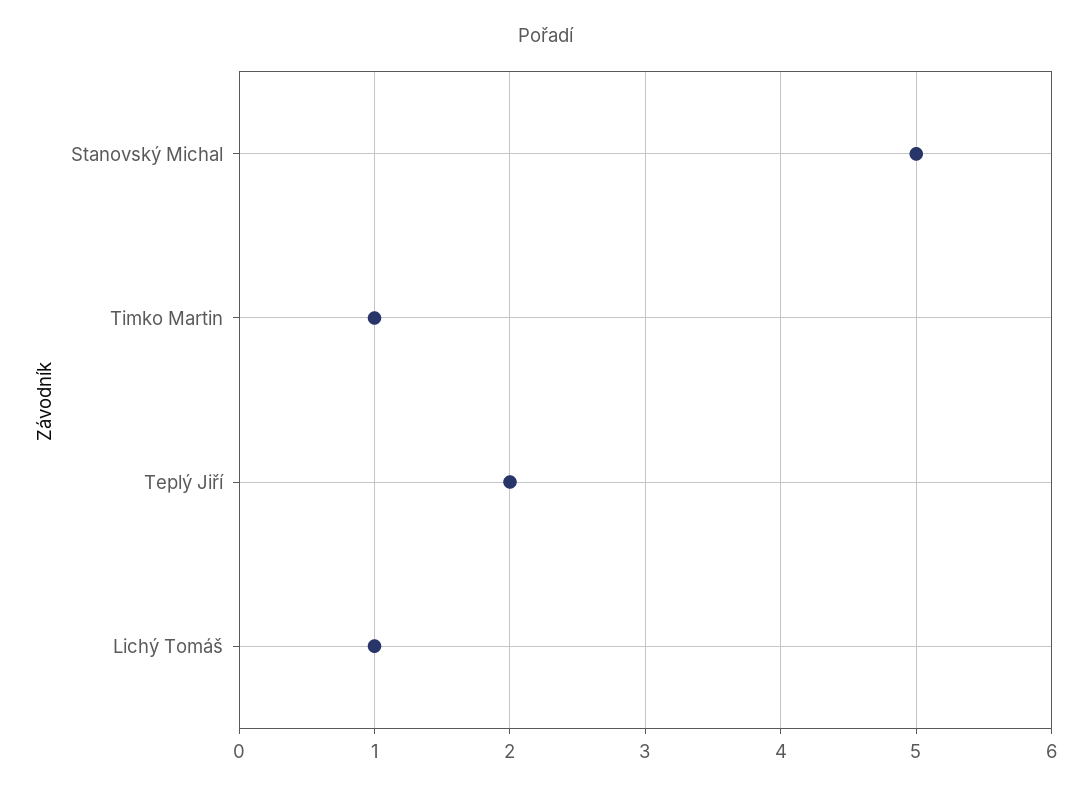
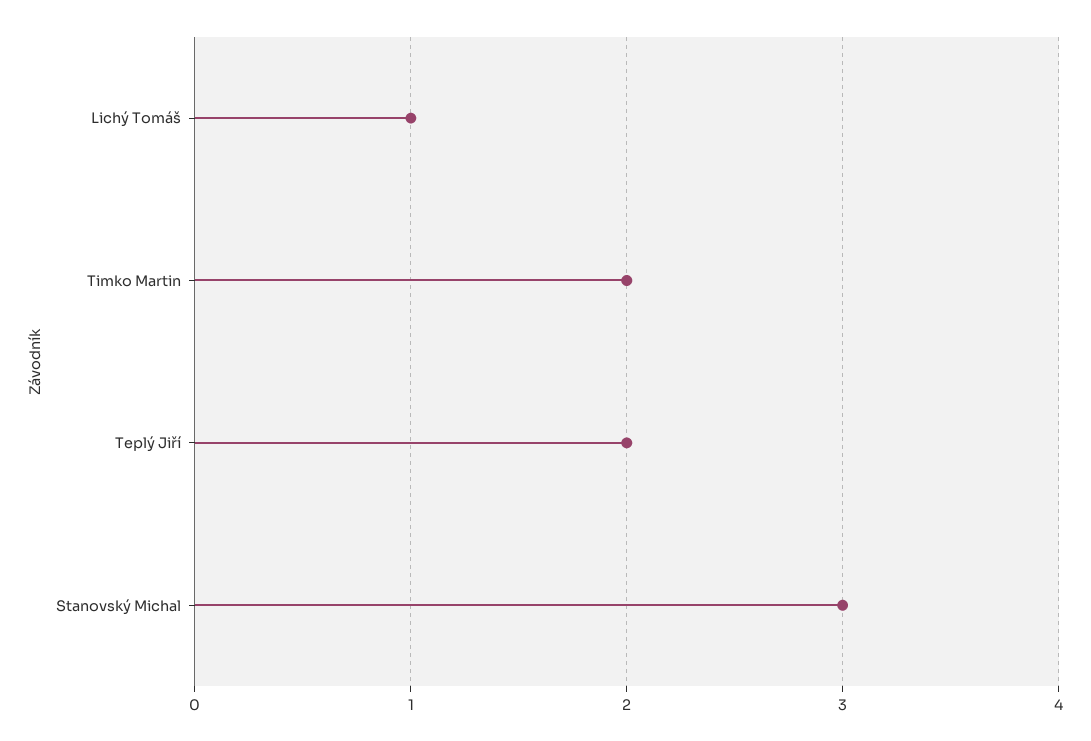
  {
-   "Stanovský Michal": 5,
+   "Stanovský Michal": 3,
-   "Timko Martin": 1,
+   "Timko Martin": 2,
    "Teplý Jiří": 2,
    "Lichý Tomáš": 1
  }

